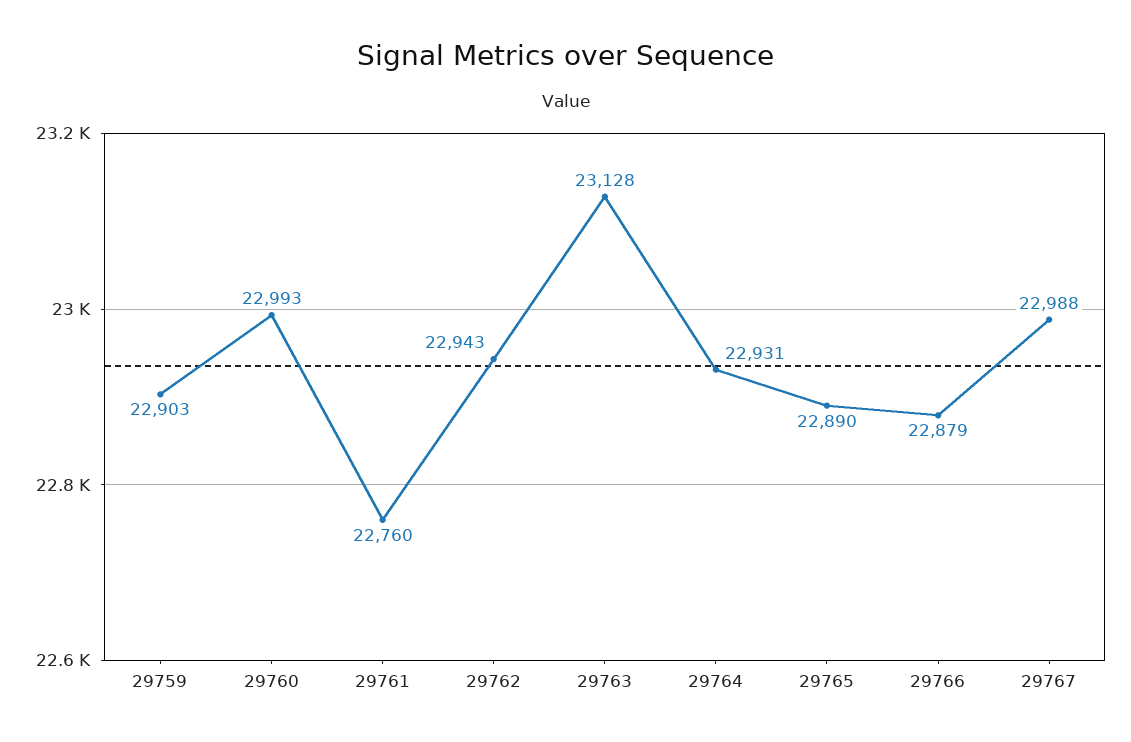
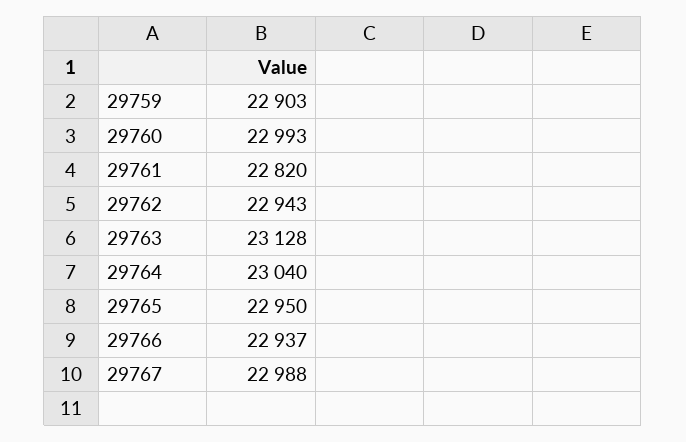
  {
    "29759": 22903,
    "29760": 22993,
-   "29761": 22760,
+   "29761": 22820,
    "29762": 22943,
    "29763": 23128,
-   "29764": 22931,
+   "29764": 23040,
-   "29765": 22890,
+   "29765": 22950,
-   "29766": 22879,
+   "29766": 22937,
    "29767": 22988
  }

